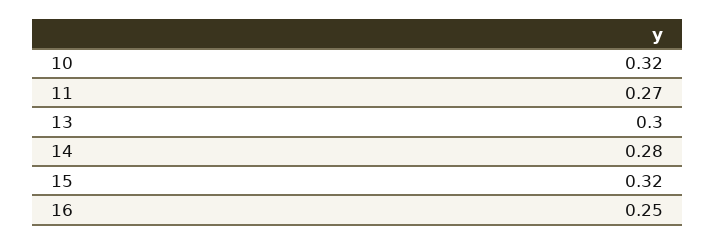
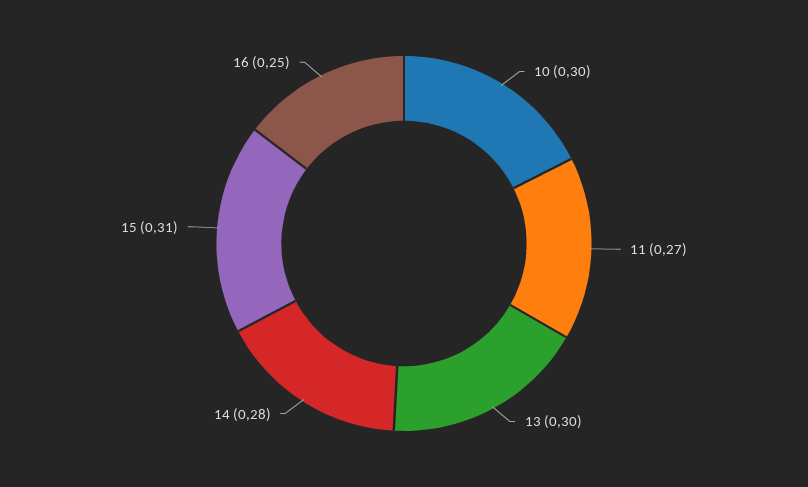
  {
-   "10": 0.32,
+   "10": 0.3,
    "11": 0.27,
    "13": 0.3,
    "14": 0.28,
-   "15": 0.32,
+   "15": 0.31,
    "16": 0.25
  }

